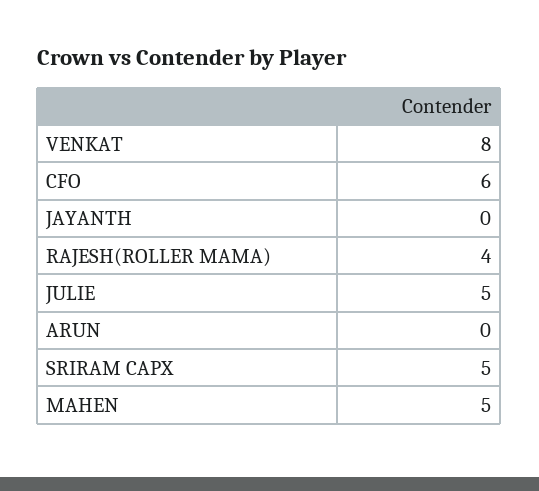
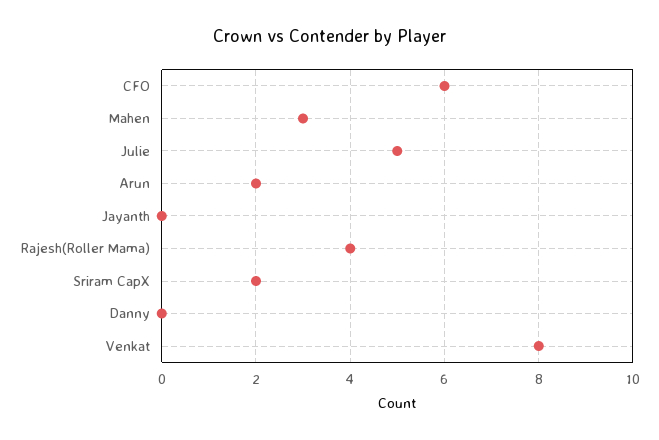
  {
    "VENKAT": 8,
    "CFO": 6,
    "JAYANTH": 0,
    "RAJESH(ROLLER MAMA)": 4,
    "JULIE": 5,
-   "ARUN": 0,
+   "ARUN": 2,
-   "SRIRAM CAPX": 5,
+   "SRIRAM CAPX": 2,
-   "MAHEN": 5
+   "MAHEN": 3,
+   "Danny": 0
  }

